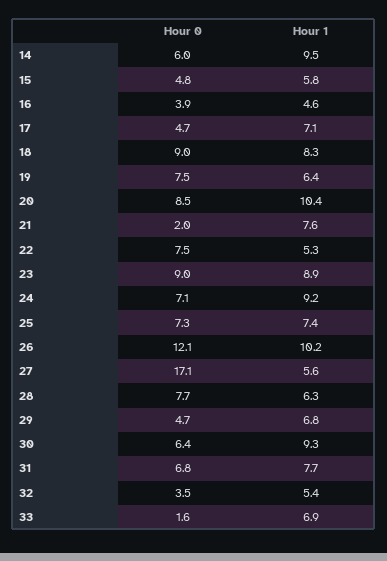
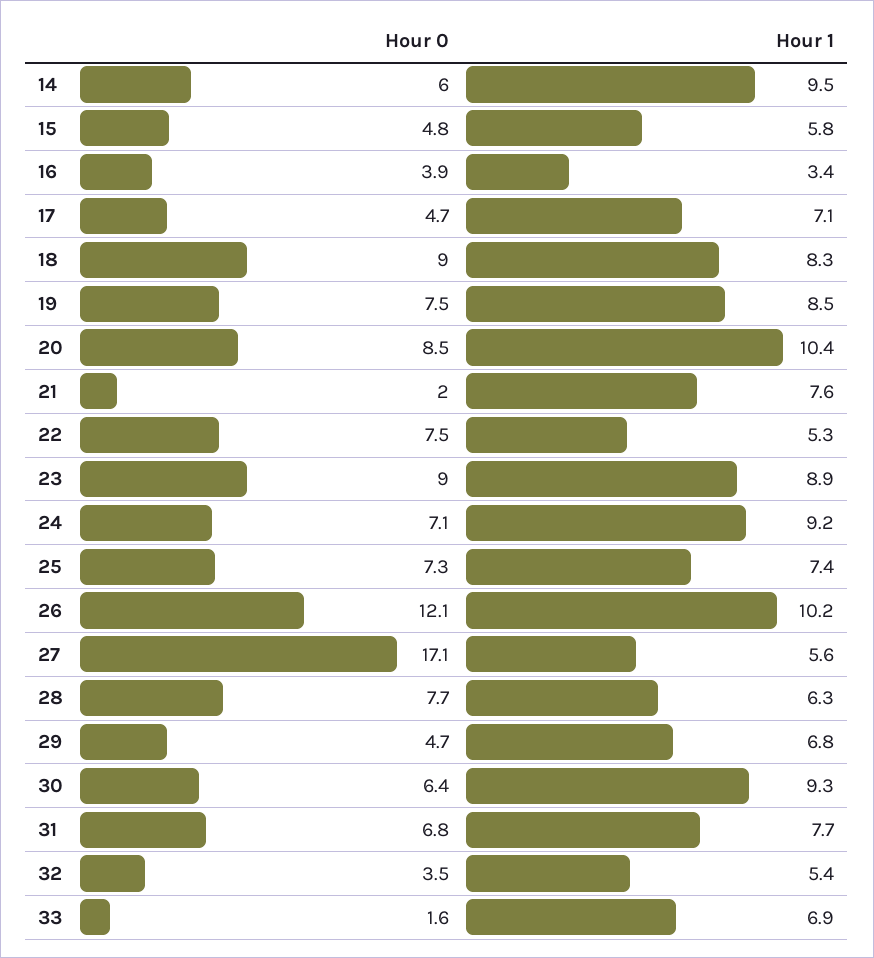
  {
    "Hour 0": {
      "14": 6,
      "15": 4.8,
      "16": 3.9,
      "17": 4.7,
      "18": 9,
      "19": 7.5,
      "20": 8.5,
      "21": 2,
      "22": 7.5,
      "23": 9,
      "24": 7.1,
      "25": 7.3,
      "26": 12.1,
      "27": 17.1,
      "28": 7.7,
      "29": 4.7,
      "30": 6.4,
      "31": 6.8,
      "32": 3.5,
      "33": 1.6
    },
    "Hour 1": {
      "14": 9.5,
      "15": 5.8,
-     "16": 4.6,
+     "16": 3.4,
      "17": 7.1,
      "18": 8.3,
-     "19": 6.4,
+     "19": 8.5,
      "20": 10.4,
      "21": 7.6,
      "22": 5.3,
      "23": 8.9,
      "24": 9.2,
      "25": 7.4,
      "26": 10.2,
      "27": 5.6,
      "28": 6.3,
      "29": 6.8,
      "30": 9.3,
      "31": 7.7,
      "32": 5.4,
      "33": 6.9
    }
  }

